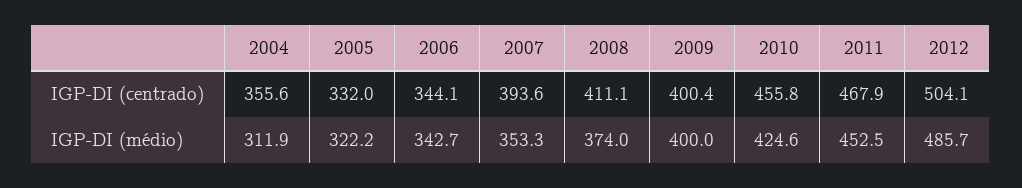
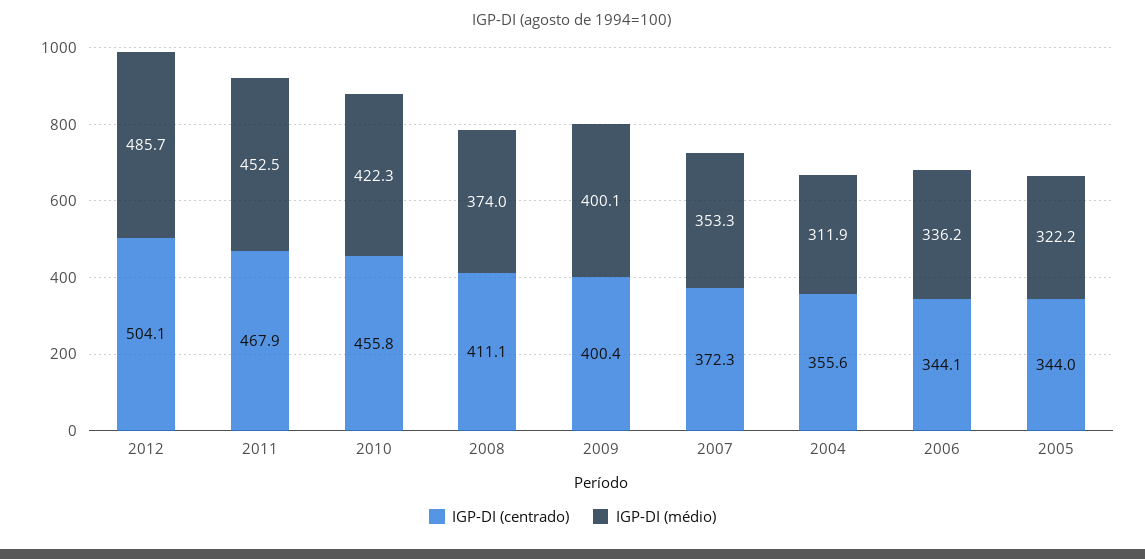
  {
    "IGP-DI (centrado)": {
      "2004": 355.6,
-     "2005": 332,
+     "2005": 344,
      "2006": 344.1,
-     "2007": 393.6,
+     "2007": 372.3,
      "2008": 411.1,
      "2009": 400.4,
      "2010": 455.8,
      "2011": 467.9,
      "2012": 504.1
    },
    "IGP-DI (médio)": {
      "2004": 311.9,
      "2005": 322.2,
-     "2006": 342.7,
+     "2006": 336.2,
      "2007": 353.3,
      "2008": 374,
-     "2009": 400,
+     "2009": 400.1,
-     "2010": 424.6,
+     "2010": 422.3,
      "2011": 452.5,
      "2012": 485.7
    }
  }

